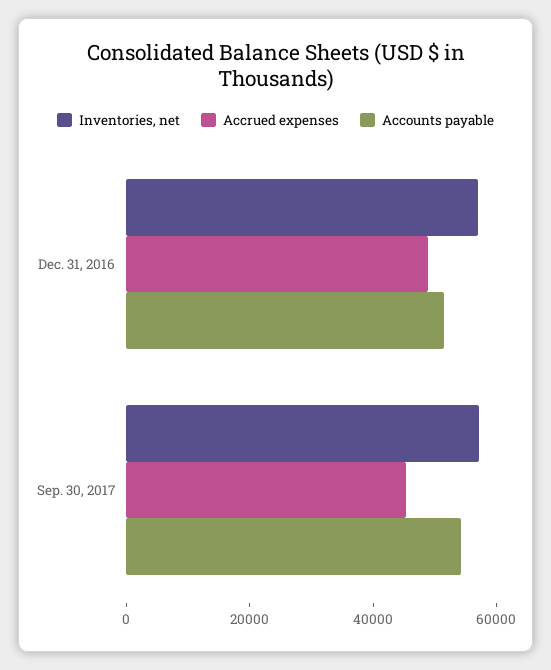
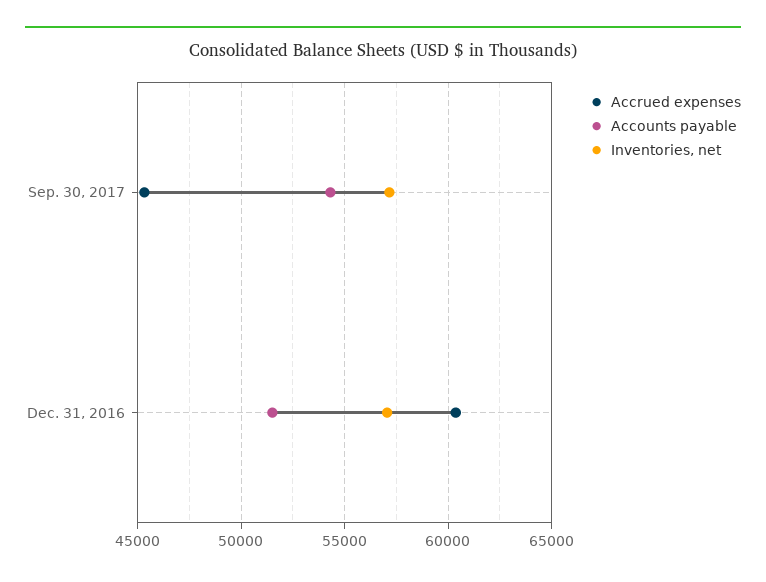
  {
    "Inventories, net": {
      "Dec. 31, 2016": 57000,
      "Sep. 30, 2017": 57000
    },
    "Accrued expenses": {
-     "Dec. 31, 2016": 50000,
+     "Dec. 31, 2016": 60500,
      "Sep. 30, 2017": 45500
    },
    "Accounts payable": {
      "Dec. 31, 2016": 51500,
      "Sep. 30, 2017": 54500
    }
  }

